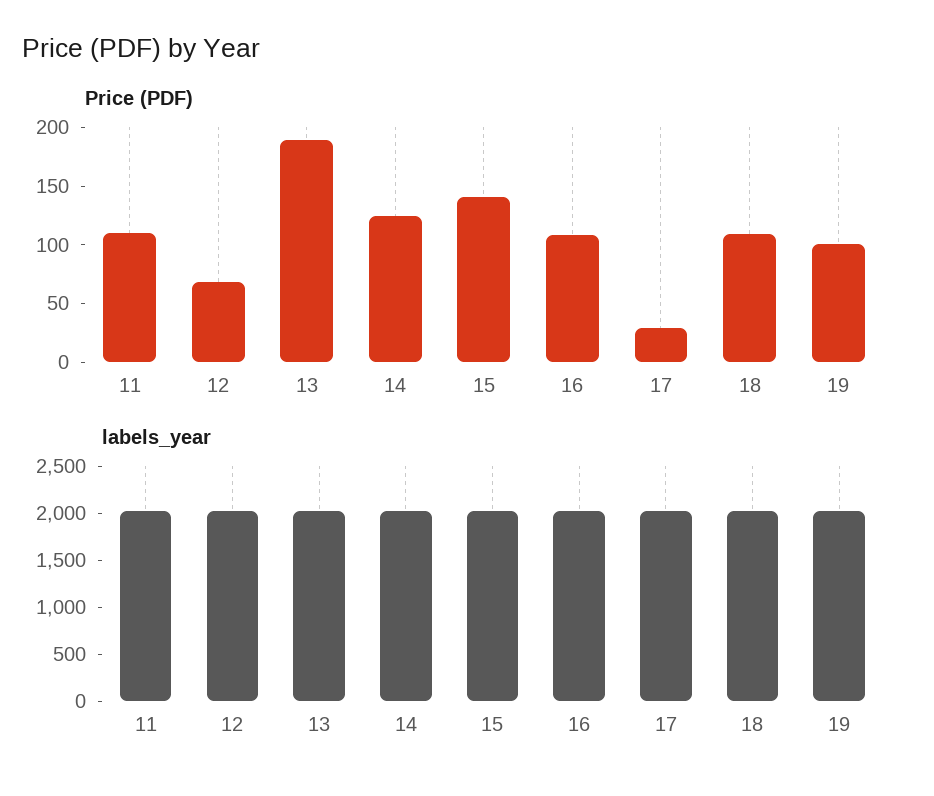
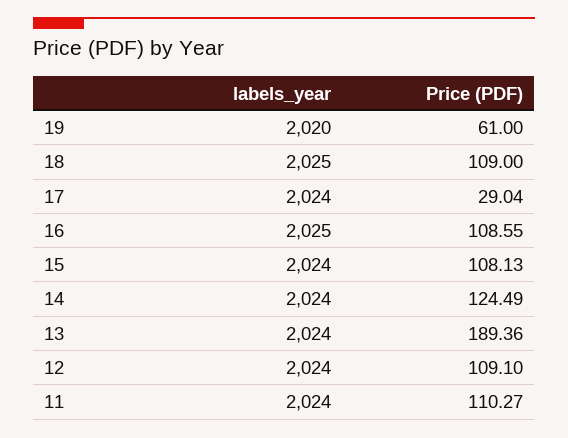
  {
    "Price (PDF)": {
      "11": 110.27,
-     "12": 70,
+     "12": 109.1,
      "13": 189.36,
      "14": 124.49,
-     "15": 140,
+     "15": 108.13,
      "16": 108.55,
      "17": 29.04,
      "18": 109,
-     "19": 100
+     "19": 61
    },
    "labels_year": {
      "11": 2024,
      "12": 2024,
      "13": 2024,
      "14": 2024,
      "15": 2024,
      "16": 2025,
      "17": 2024,
      "18": 2025,
      "19": 2020
    }
  }

